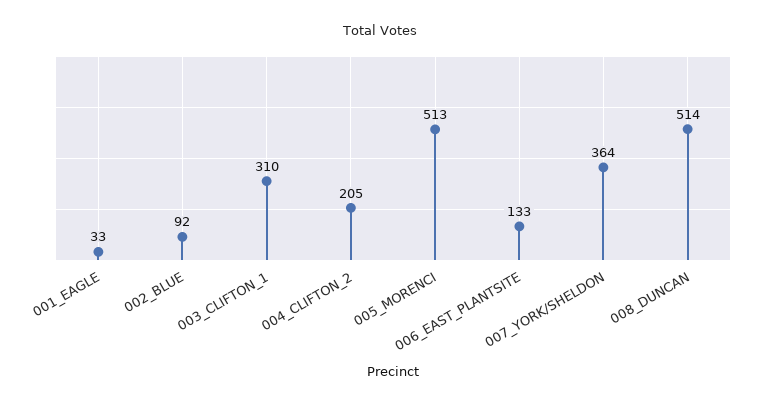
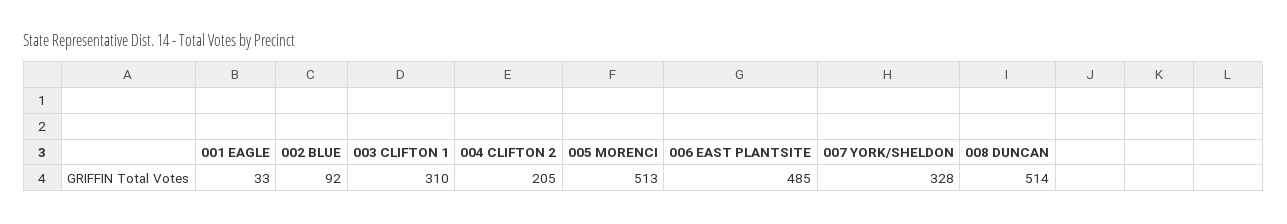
  {
    "001_EAGLE": 33,
    "002_BLUE": 92,
    "003_CLIFTON_1": 310,
    "004_CLIFTON_2": 205,
    "005_MORENCI": 513,
-   "006_EAST_PLANTSITE": 133,
+   "006_EAST_PLANTSITE": 485,
-   "007_YORK/SHELDON": 364,
+   "007_YORK/SHELDON": 328,
    "008_DUNCAN": 514
  }

